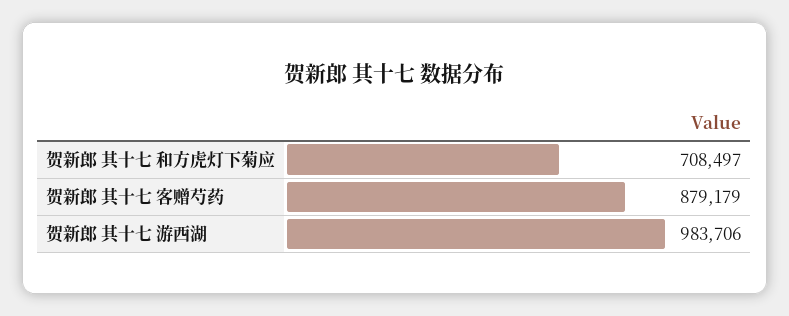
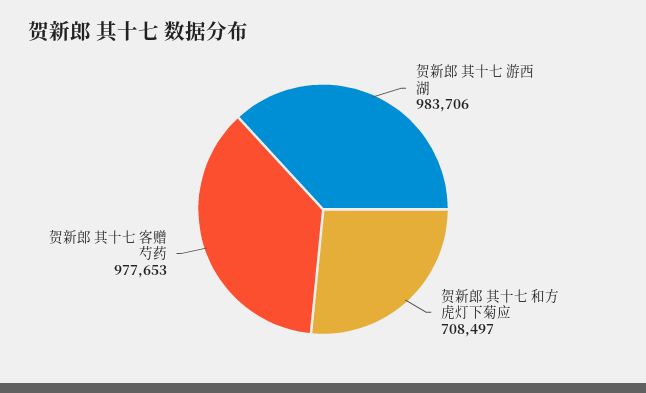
  {
    "贺新郎 其十七 和方虎灯下菊应": 708497,
-   "贺新郎 其十七 客赠芍药": 879179,
+   "贺新郎 其十七 客赠芍药": 977653,
    "贺新郎 其十七 游西湖": 983706
  }

